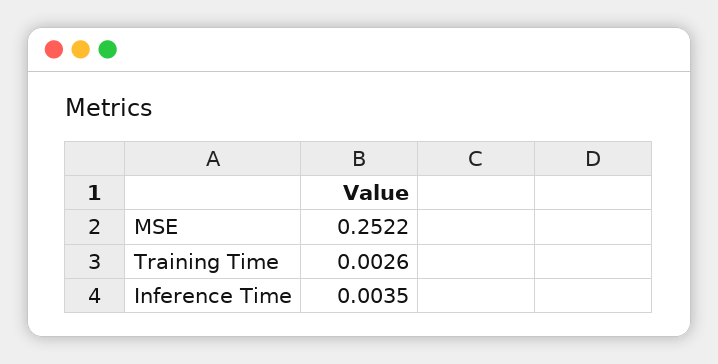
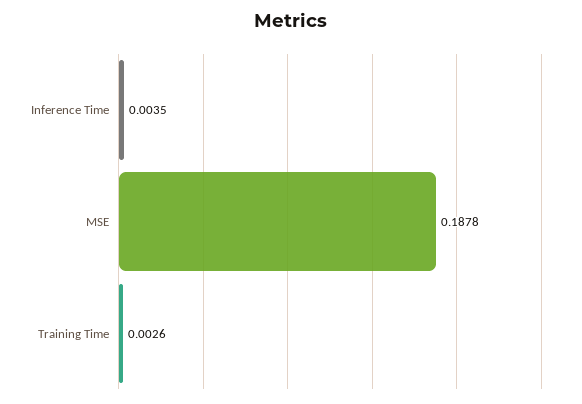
  {
-   "MSE": 0.2522,
+   "MSE": 0.1878,
    "Training Time": 0.0026,
    "Inference Time": 0.0035
  }

